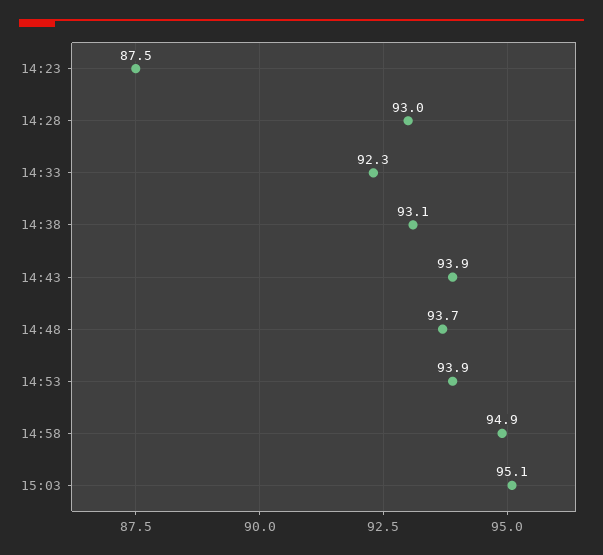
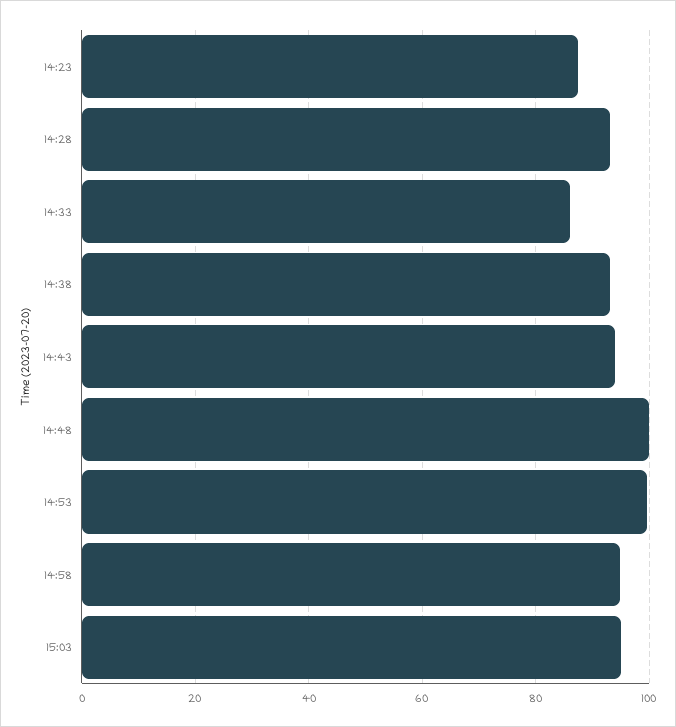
  {
    "14:23": 87.5,
    "14:28": 93,
-   "14:33": 92.3,
+   "14:33": 86,
    "14:38": 93.1,
    "14:43": 93.9,
-   "14:48": 93.7,
+   "14:48": 100,
-   "14:53": 93.9,
+   "14:53": 100,
    "14:58": 94.9,
    "15:03": 95.1
  }

